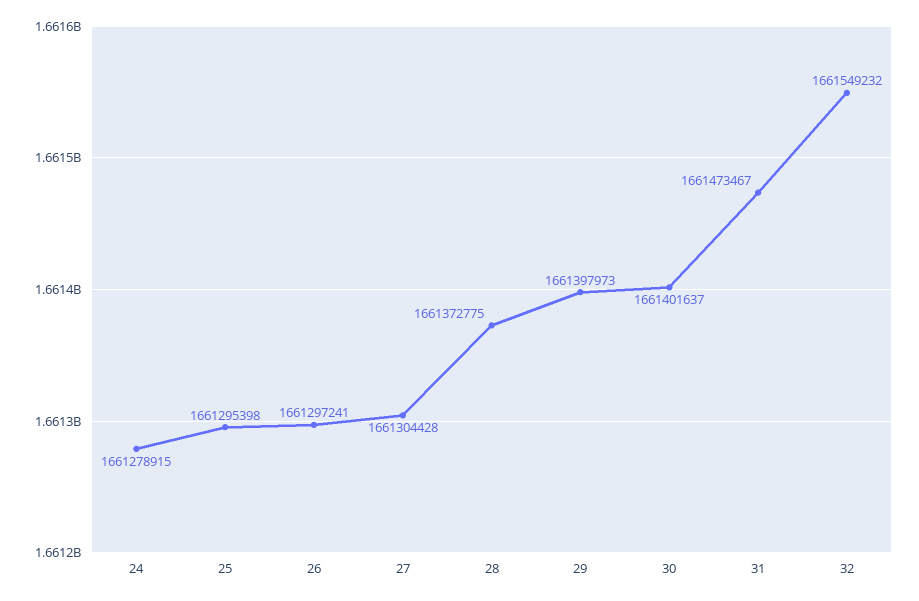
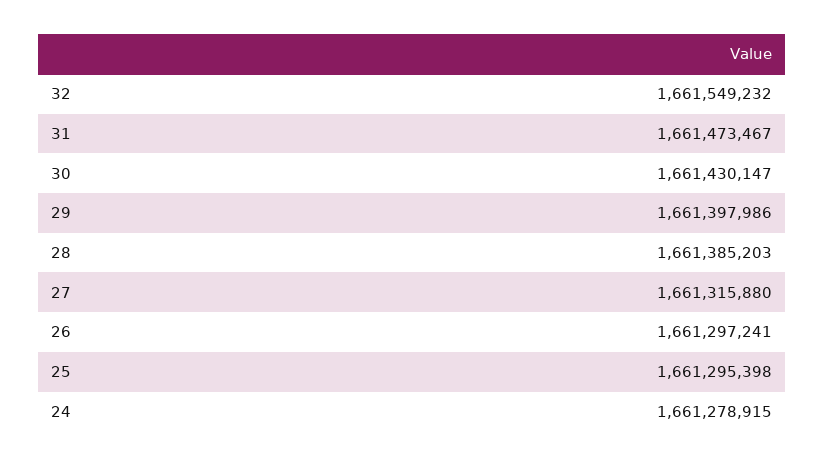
  {
    "24": 1661278915,
    "25": 1661295398,
    "26": 1661297241,
-   "27": 1661304428,
+   "27": 1661315880,
-   "28": 1661372775,
+   "28": 1661385203,
-   "29": 1661397973,
+   "29": 1661397986,
-   "30": 1661401637,
+   "30": 1661430147,
    "31": 1661473467,
    "32": 1661549232
  }

